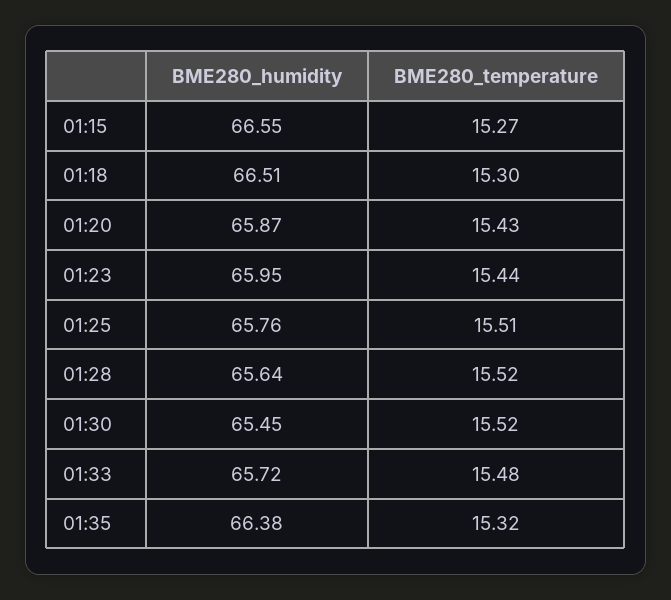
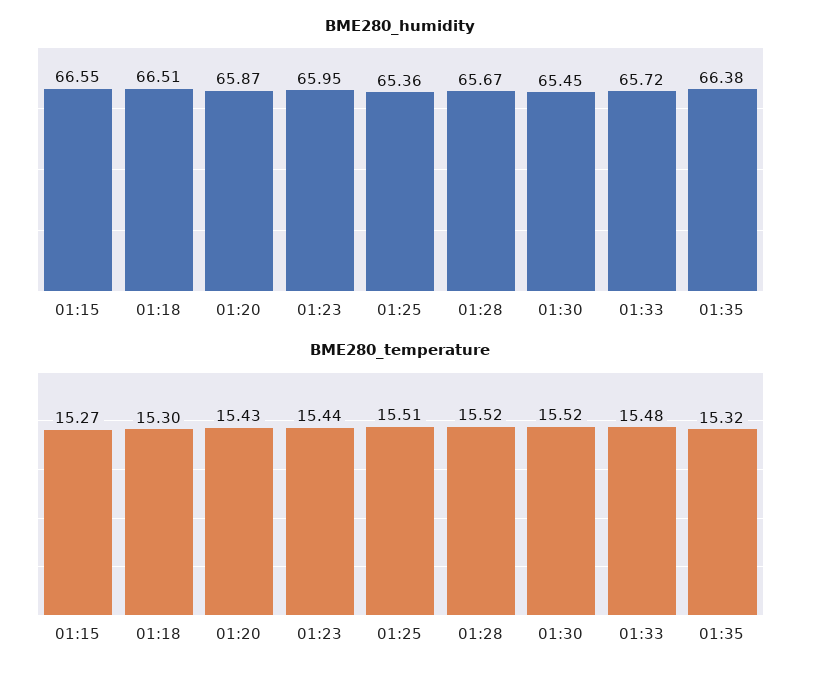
  {
    "BME280_humidity": {
      "01:15": 66.55,
      "01:18": 66.51,
      "01:20": 65.87,
      "01:23": 65.95,
-     "01:25": 65.76,
+     "01:25": 65.36,
-     "01:28": 65.64,
+     "01:28": 65.67,
      "01:30": 65.45,
      "01:33": 65.72,
      "01:35": 66.38
    },
    "BME280_temperature": {
      "01:15": 15.27,
      "01:18": 15.3,
      "01:20": 15.43,
      "01:23": 15.44,
      "01:25": 15.51,
      "01:28": 15.52,
      "01:30": 15.52,
      "01:33": 15.48,
      "01:35": 15.32
    }
  }

